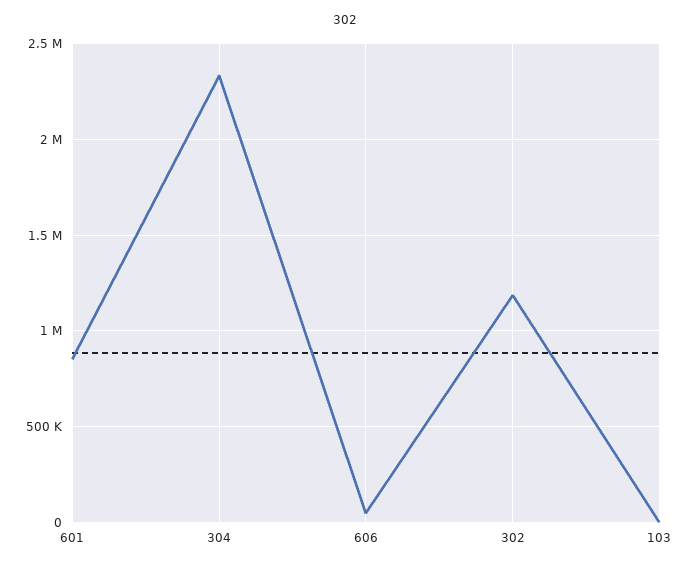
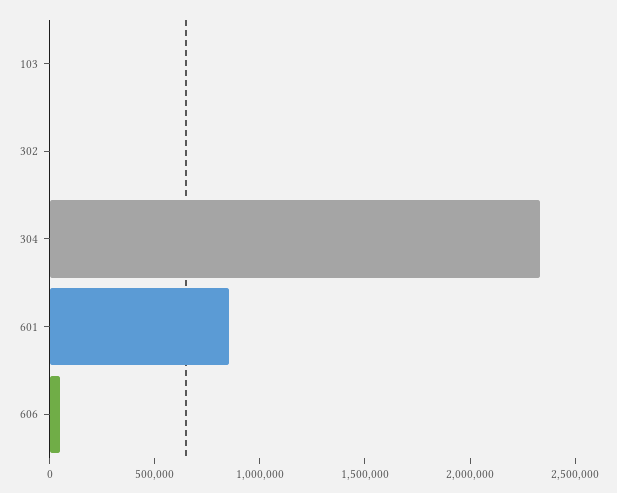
  {
    "601": 850000,
    "304": 2350000,
    "606": 50000,
-   "302": 1200000,
+   "302": 0,
    "103": 0
  }

